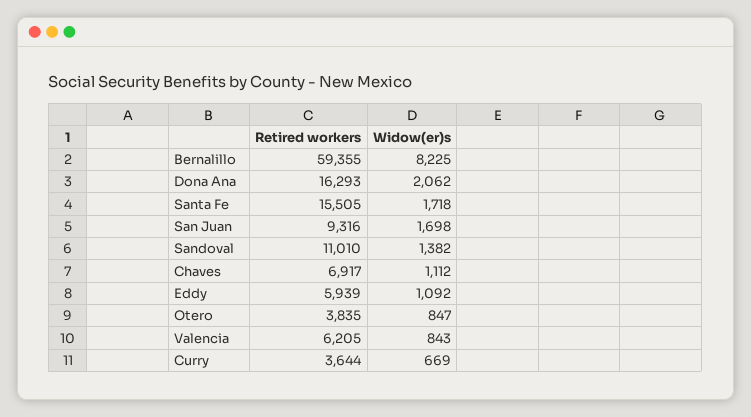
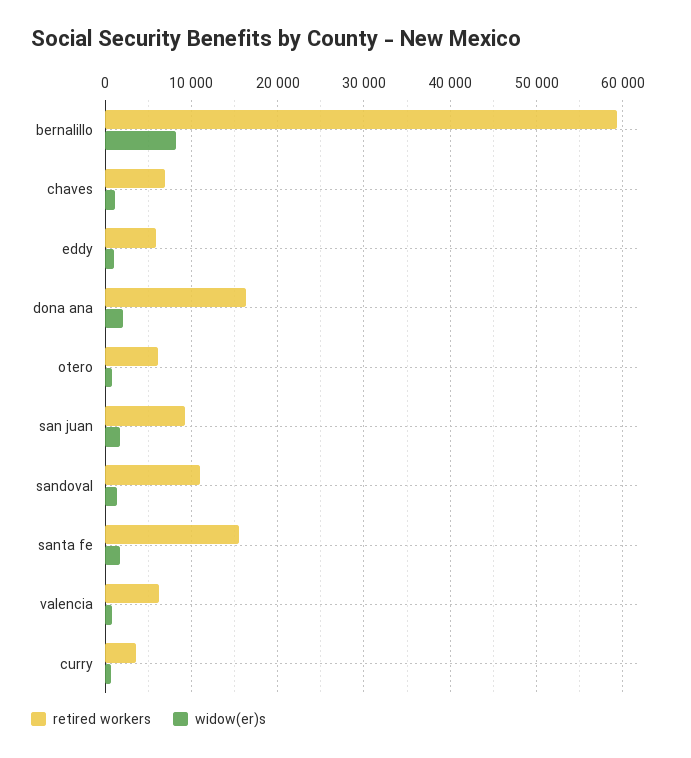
  {
    "Retired workers": {
      "Bernalillo": 59355,
      "Dona Ana": 16293,
      "Santa Fe": 15505,
      "San Juan": 9316,
      "Sandoval": 11010,
      "Chaves": 6917,
      "Eddy": 5939,
-     "Otero": 3835,
+     "Otero": 6000,
      "Valencia": 6205,
      "Curry": 3644
    },
    "Widow(er)s": {
      "Bernalillo": 8225,
      "Dona Ana": 2062,
      "Santa Fe": 1718,
      "San Juan": 1698,
      "Sandoval": 1382,
      "Chaves": 1112,
      "Eddy": 1092,
      "Otero": 847,
      "Valencia": 843,
      "Curry": 669
    }
  }

